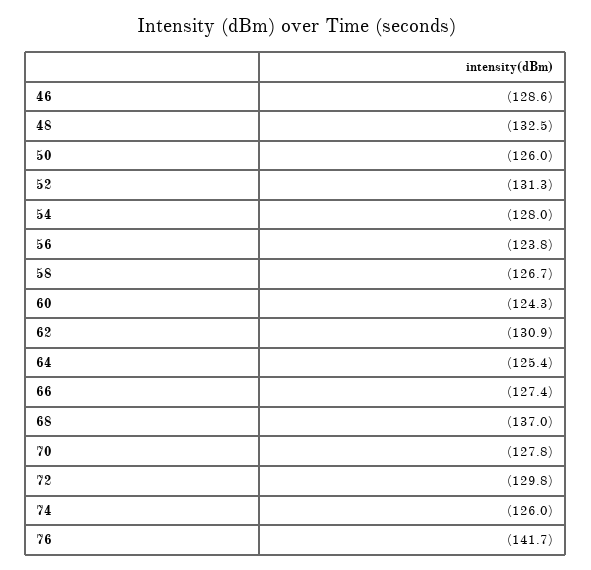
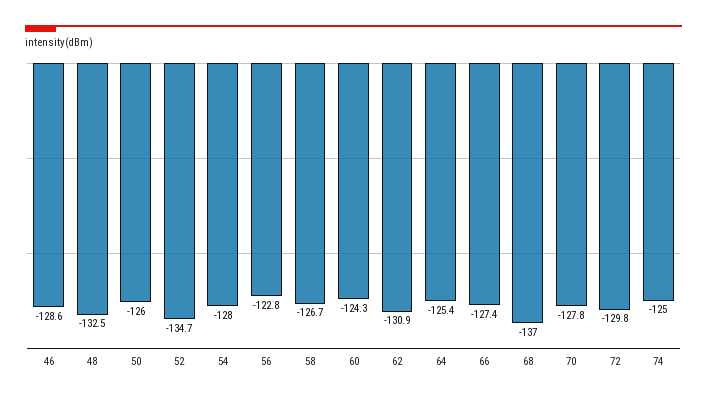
  {
    "46": -128.6,
    "48": -132.5,
    "50": -126,
-   "52": -131.3,
+   "52": -134.7,
    "54": -128,
-   "56": -123.8,
+   "56": -122.8,
    "58": -126.7,
    "60": -124.3,
    "62": -130.9,
    "64": -125.4,
    "66": -127.4,
    "68": -137,
    "70": -127.8,
    "72": -129.8,
-   "74": -126,
+   "74": -125
-   "76": -141.7
  }

